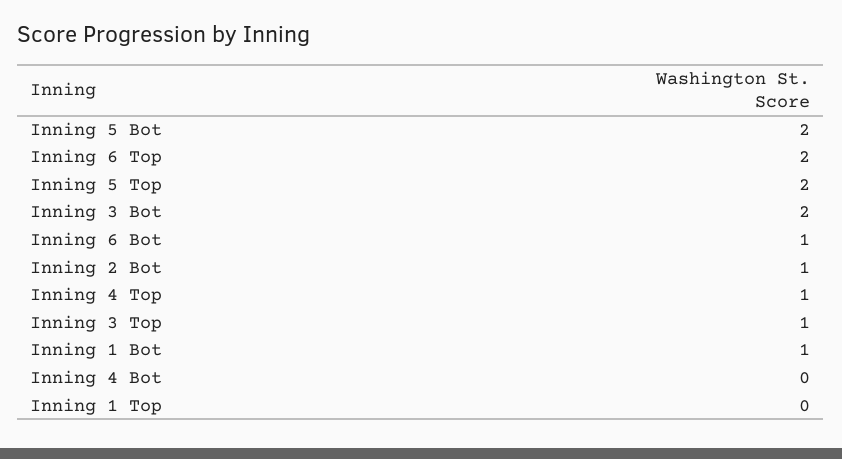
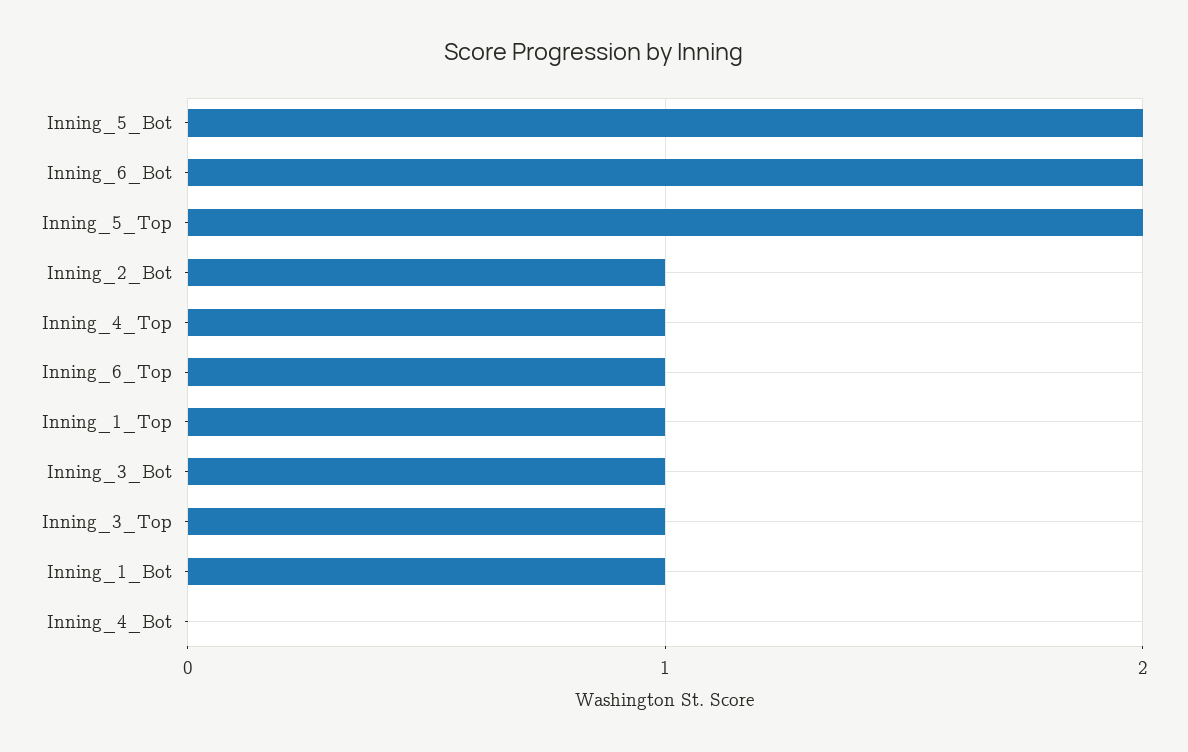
  {
    "Inning 5 Bot": 2,
-   "Inning 6 Top": 2,
+   "Inning 6 Top": 1,
    "Inning 5 Top": 2,
-   "Inning 3 Bot": 2,
+   "Inning 3 Bot": 1,
-   "Inning 6 Bot": 1,
+   "Inning 6 Bot": 2,
    "Inning 2 Bot": 1,
    "Inning 4 Top": 1,
    "Inning 3 Top": 1,
    "Inning 1 Bot": 1,
    "Inning 4 Bot": 0,
-   "Inning 1 Top": 0
+   "Inning 1 Top": 1
  }

